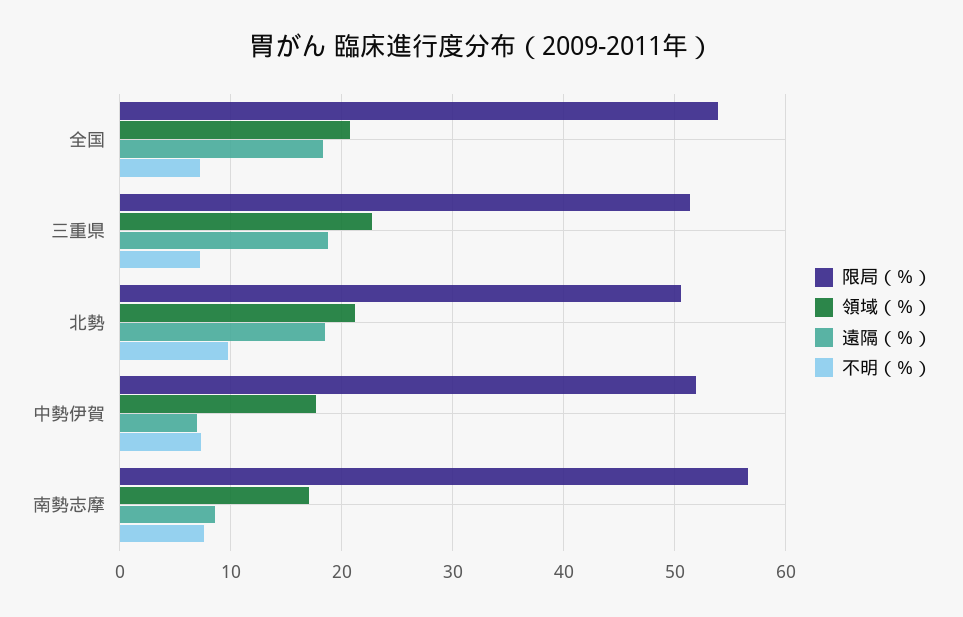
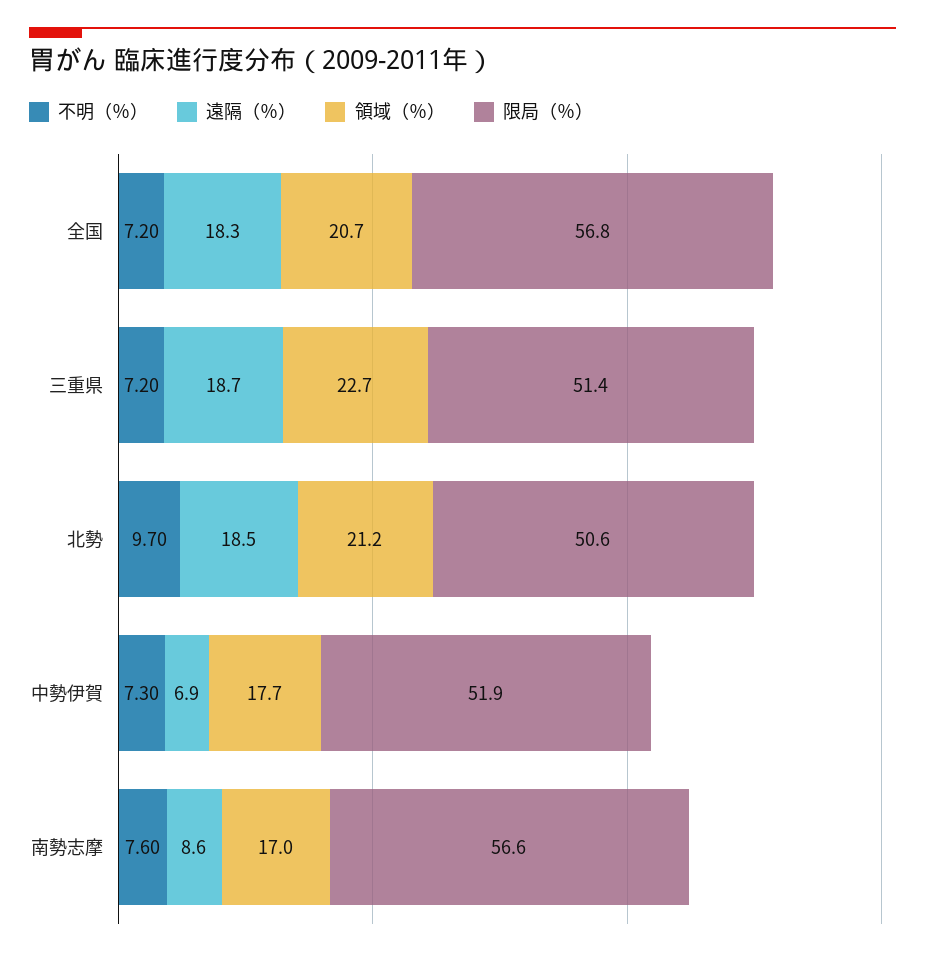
  {
    "限局（％）": {
-     "全国": 54,
+     "全国": 56.8,
      "三重県": 51.4,
      "北勢": 50.6,
      "中勢伊賀": 51.9,
      "南勢志摩": 56.6
    },
    "領域（％）": {
      "全国": 20.7,
      "三重県": 22.7,
      "北勢": 21.2,
      "中勢伊賀": 17.7,
      "南勢志摩": 17
    },
    "遠隔（％）": {
      "全国": 18.3,
      "三重県": 18.7,
      "北勢": 18.5,
      "中勢伊賀": 6.9,
      "南勢志摩": 8.6
    },
    "不明（％）": {
      "全国": 7.2,
      "三重県": 7.2,
      "北勢": 9.7,
      "中勢伊賀": 7.3,
      "南勢志摩": 7.6
    }
  }

